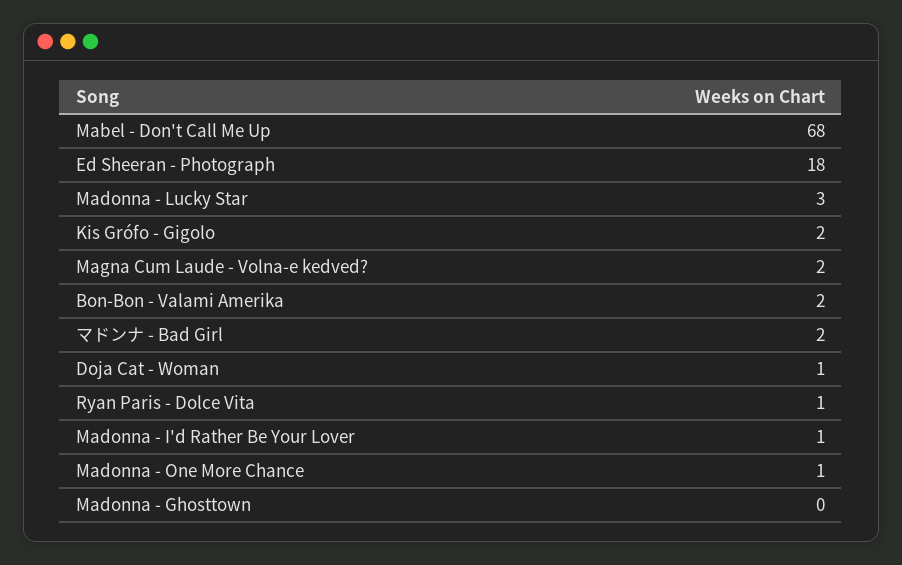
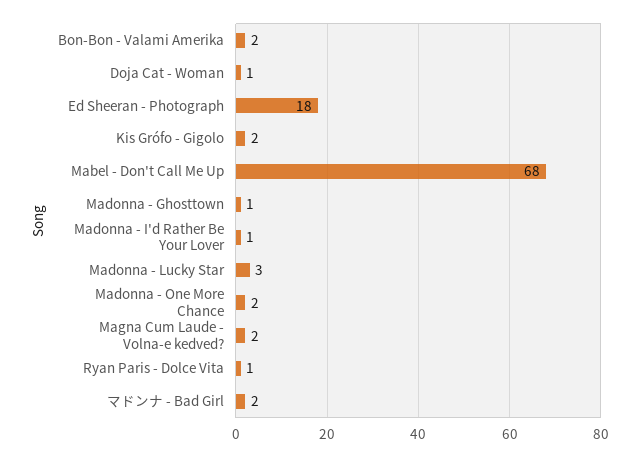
  {
    "Mabel - Don't Call Me Up": 68,
    "Ed Sheeran - Photograph": 18,
    "Madonna - Lucky Star": 3,
    "Kis Grófo - Gigolo": 2,
    "Magna Cum Laude - Volna-e kedved?": 2,
    "Bon-Bon - Valami Amerika": 2,
    "マドンナ - Bad Girl": 2,
    "Doja Cat - Woman": 1,
    "Ryan Paris - Dolce Vita": 1,
    "Madonna - I'd Rather Be Your Lover": 1,
-   "Madonna - One More Chance": 1,
+   "Madonna - One More Chance": 2,
-   "Madonna - Ghosttown": 0
+   "Madonna - Ghosttown": 1
  }

